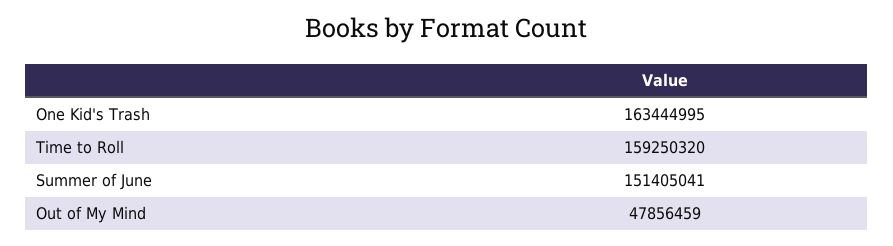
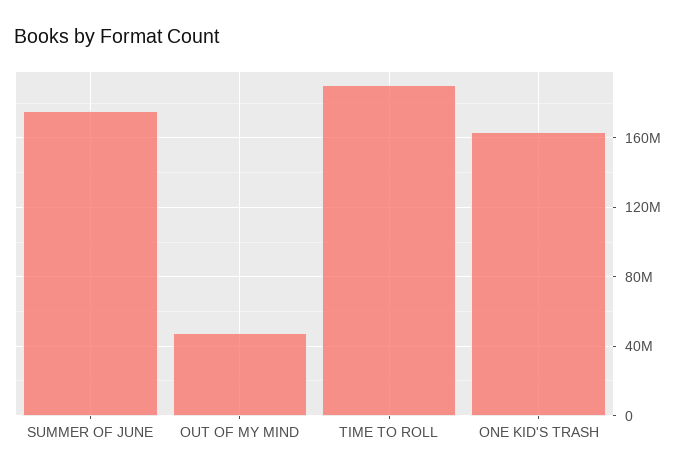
  {
    "One Kid's Trash": 163444995,
-   "Time to Roll": 159250320,
+   "Time to Roll": 190000000,
-   "Summer of June": 151405041,
+   "Summer of June": 175000000,
    "Out of My Mind": 47856459
  }

